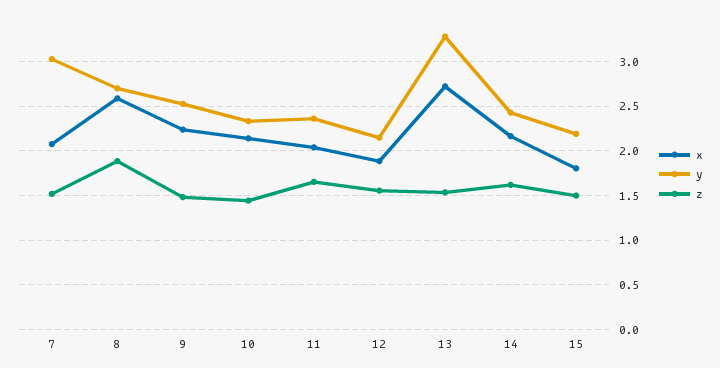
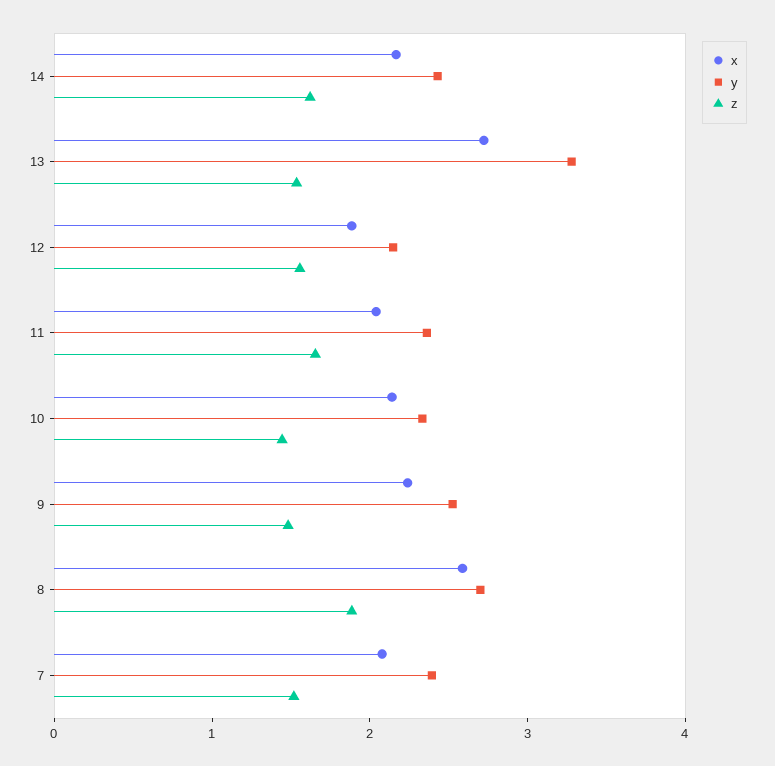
  {
    "x": {
      "7": 2.1,
      "8": 2.6,
      "9": 2.2,
      "10": 2.1,
      "11": 2,
      "12": 1.9,
      "13": 2.7,
-     "14": 2.2,
+     "14": 2.2
-     "15": 1.8
    },
    "y": {
-     "7": 3,
+     "7": 2.4,
      "8": 2.7,
      "9": 2.5,
      "10": 2.3,
      "11": 2.4,
      "12": 2.1,
      "13": 3.3,
-     "14": 2.4,
+     "14": 2.4
-     "15": 2.2
    },
    "z": {
      "7": 1.5,
      "8": 1.9,
      "9": 1.5,
      "10": 1.4,
      "11": 1.7,
      "12": 1.6,
      "13": 1.5,
-     "14": 1.6,
+     "14": 1.6
-     "15": 1.5
    }
  }

